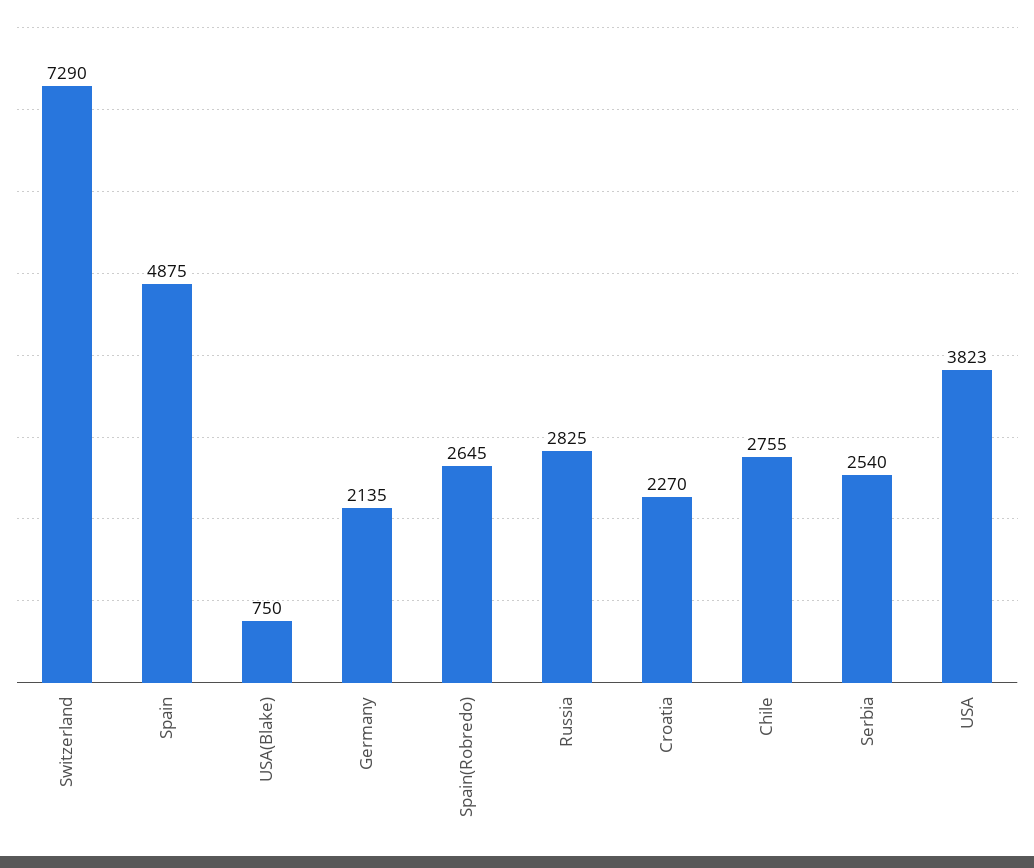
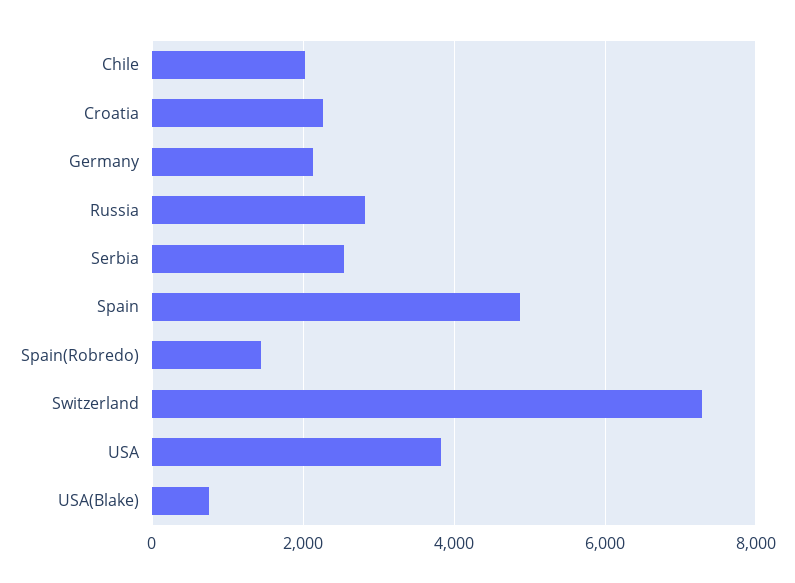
  {
    "Switzerland": 7290,
    "Spain": 4875,
    "USA(Blake)": 750,
    "Germany": 2135,
-   "Spain(Robredo)": 2645,
+   "Spain(Robredo)": 1400,
    "Russia": 2825,
    "Croatia": 2270,
-   "Chile": 2755,
+   "Chile": 2000,
    "Serbia": 2540,
    "USA": 3823
  }

